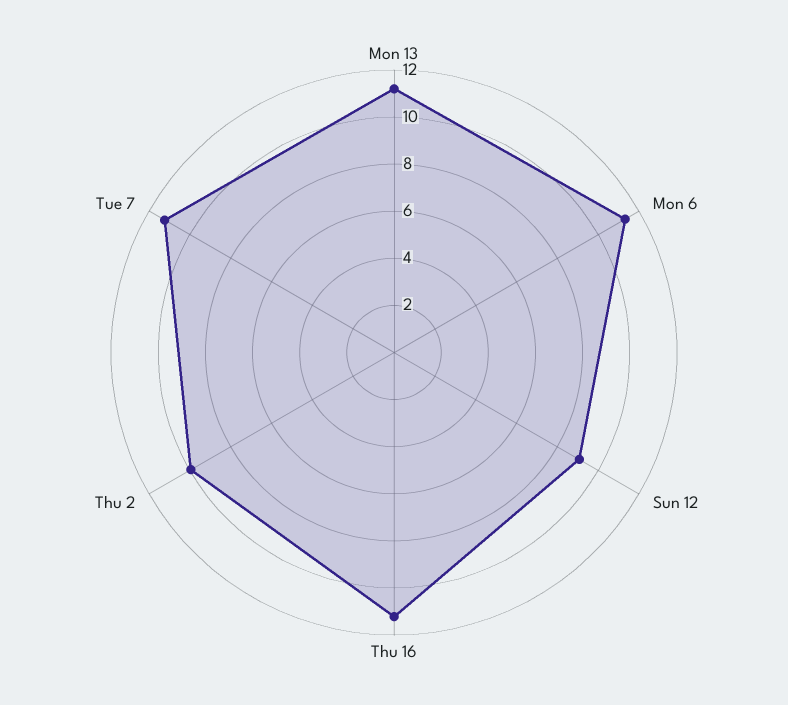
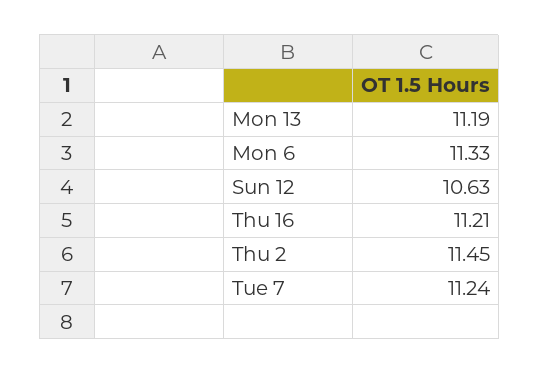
  {
    "Mon 13": 11.19,
    "Mon 6": 11.33,
-   "Sun 12": 9,
+   "Sun 12": 10.63,
    "Thu 16": 11.21,
-   "Thu 2": 10,
+   "Thu 2": 11.45,
    "Tue 7": 11.24
  }

